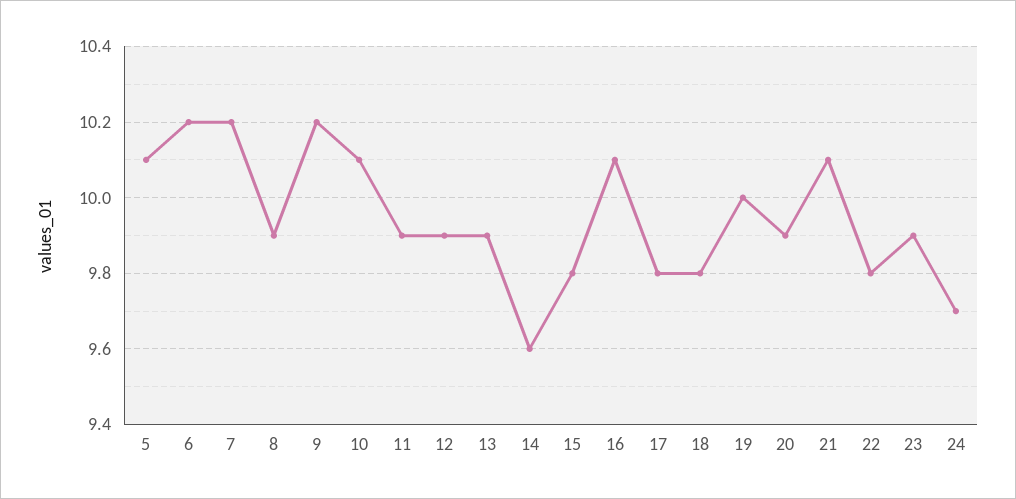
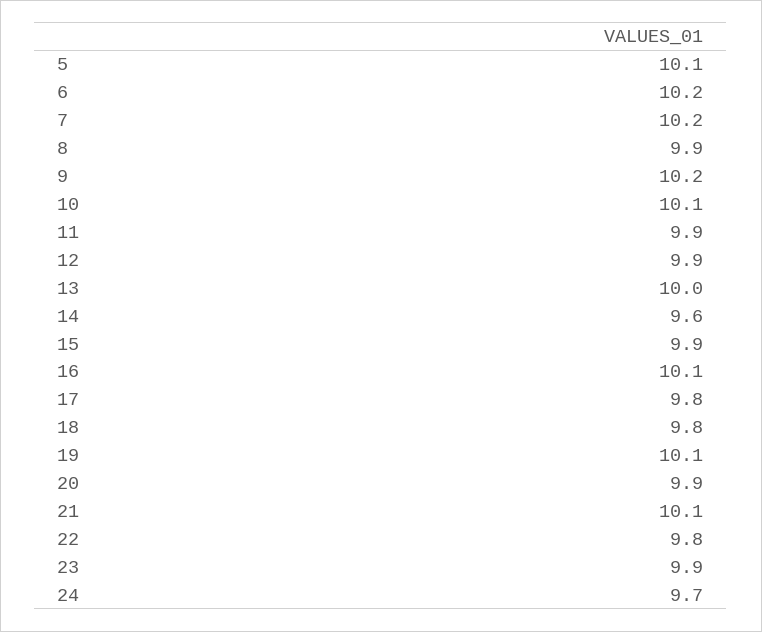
  {
    "5": 10.1,
    "6": 10.2,
    "7": 10.2,
    "8": 9.9,
    "9": 10.2,
    "10": 10.1,
    "11": 9.9,
    "12": 9.9,
-   "13": 9.9,
+   "13": 10,
    "14": 9.6,
-   "15": 9.8,
+   "15": 9.9,
    "16": 10.1,
    "17": 9.8,
    "18": 9.8,
-   "19": 10,
+   "19": 10.1,
    "20": 9.9,
    "21": 10.1,
    "22": 9.8,
    "23": 9.9,
    "24": 9.7
  }

